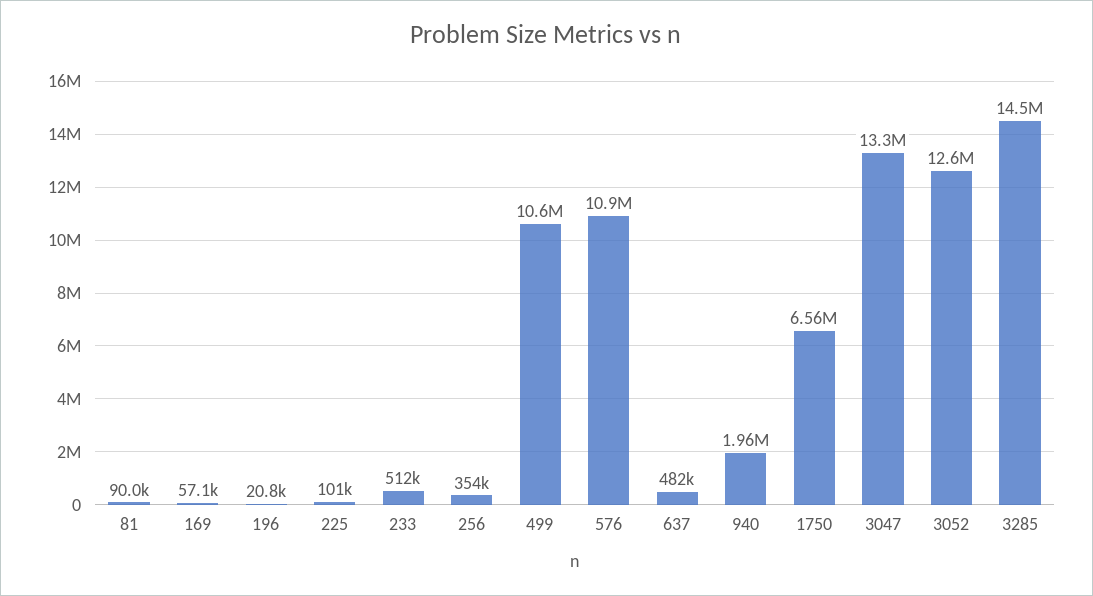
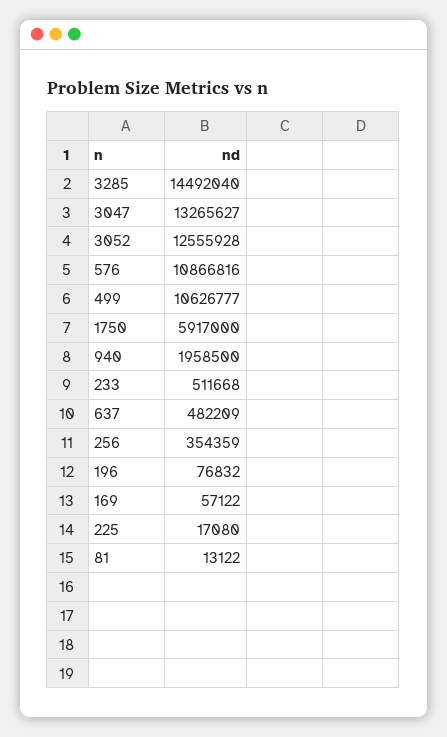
  {
-   "81": 90000,
+   "81": 13122,
    "169": 57122,
-   "196": 20800,
+   "196": 76832,
-   "225": 101000,
+   "225": 17080,
    "233": 511668,
    "256": 354359,
    "499": 10626777,
    "576": 10866816,
    "637": 482209,
    "940": 1958500,
-   "1750": 6560000,
+   "1750": 5917000,
    "3047": 13265627,
    "3052": 12555928,
    "3285": 14492040
  }

